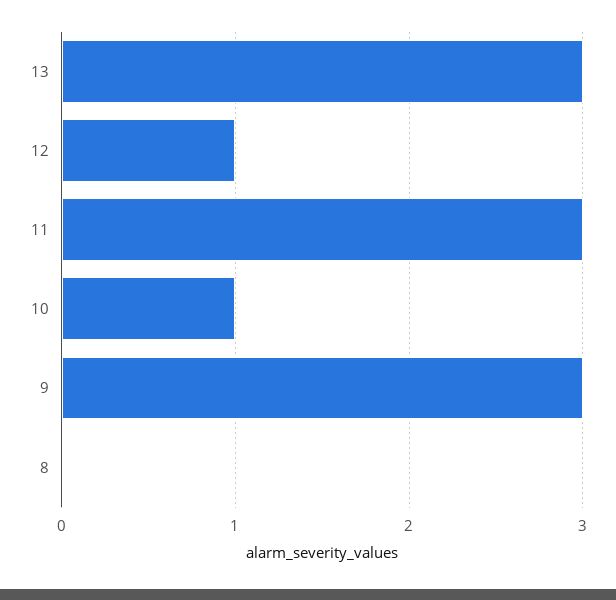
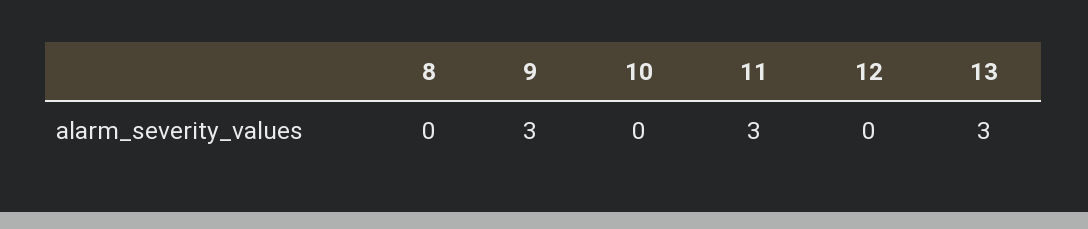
  {
    "13": 3,
-   "12": 1,
+   "12": 0,
    "11": 3,
-   "10": 1,
+   "10": 0,
    "9": 3,
    "8": 0
  }

